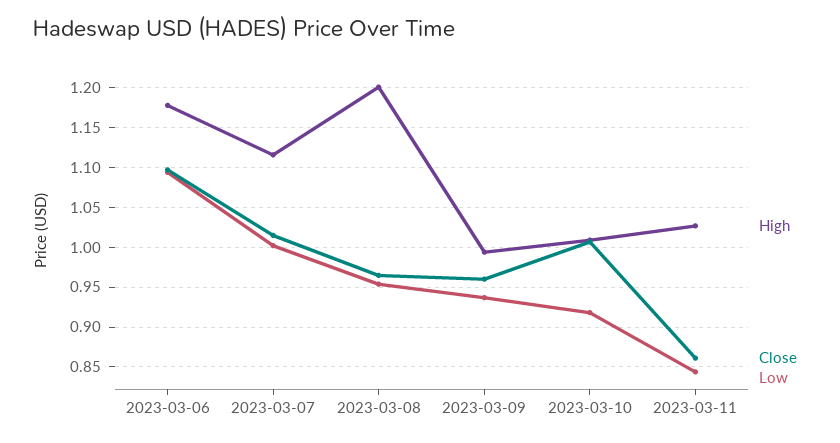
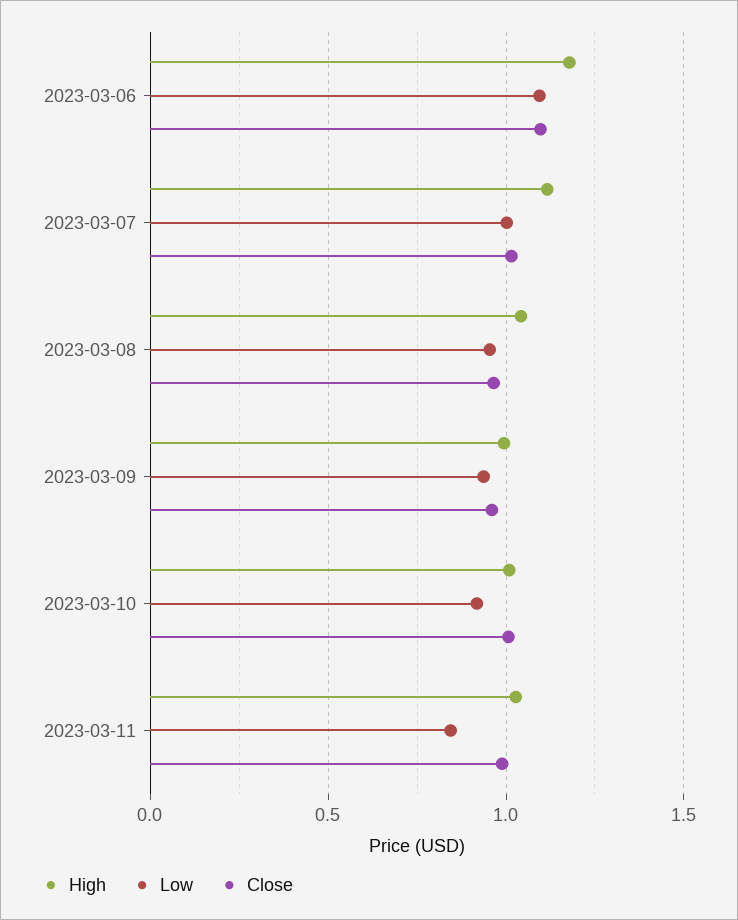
  {
    "High": {
      "2023-03-06": 1.18,
      "2023-03-07": 1.12,
-     "2023-03-08": 1.2,
+     "2023-03-08": 1.05,
      "2023-03-09": 0.99,
      "2023-03-10": 1.01,
      "2023-03-11": 1.03
    },
    "Close": {
      "2023-03-06": 1.1,
      "2023-03-07": 1.02,
      "2023-03-08": 0.97,
      "2023-03-09": 0.96,
      "2023-03-10": 1.01,
-     "2023-03-11": 0.86
+     "2023-03-11": 1
    },
    "Low": {
      "2023-03-06": 1.09,
      "2023-03-07": 1,
      "2023-03-08": 0.95,
      "2023-03-09": 0.94,
      "2023-03-10": 0.92,
      "2023-03-11": 0.84
    }
  }

